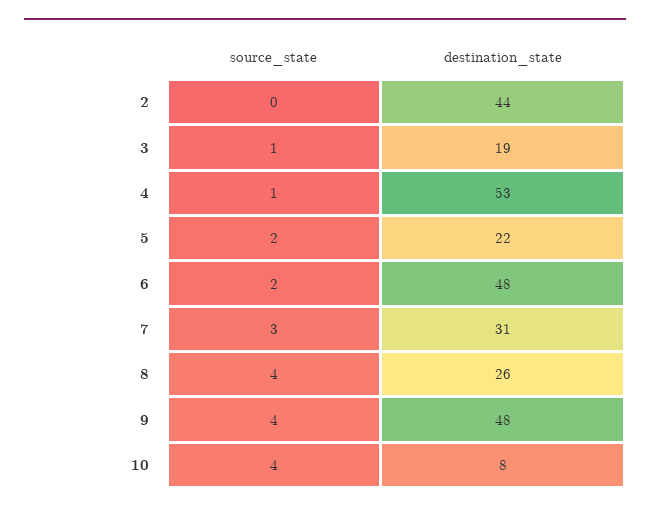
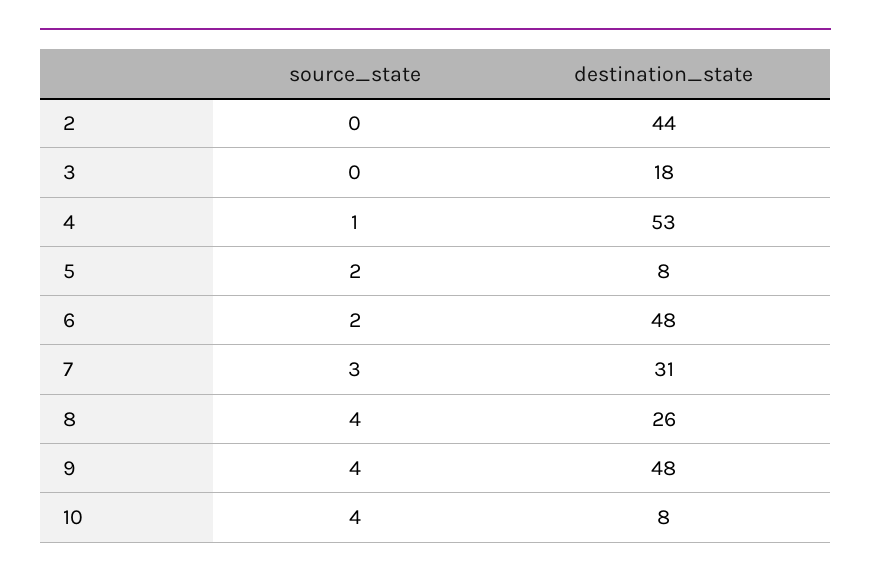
  {
    "source_state": {
      "2": 0,
-     "3": 1,
+     "3": 0,
      "4": 1,
      "5": 2,
      "6": 2,
      "7": 3,
      "8": 4,
      "9": 4,
      "10": 4
    },
    "destination_state": {
      "2": 44,
-     "3": 19,
+     "3": 18,
      "4": 53,
-     "5": 22,
+     "5": 8,
      "6": 48,
      "7": 31,
      "8": 26,
      "9": 48,
      "10": 8
    }
  }

